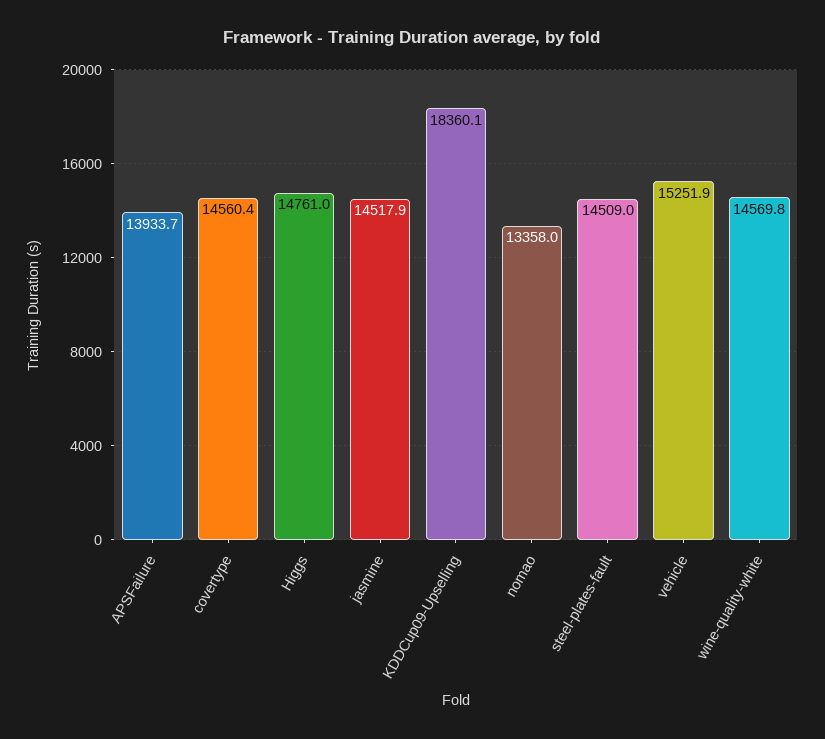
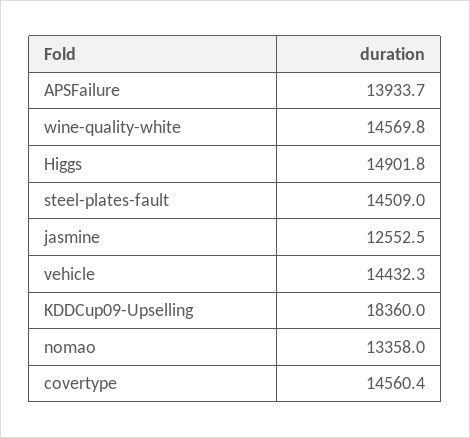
  {
    "APSFailure": 13933.7,
    "covertype": 14560.4,
-   "Higgs": 14761,
+   "Higgs": 14901.8,
-   "jasmine": 14517.9,
+   "jasmine": 12552.5,
-   "KDDCup09-Upselling": 18360.1,
+   "KDDCup09-Upselling": 18360,
    "nomao": 13358,
    "steel-plates-fault": 14509,
-   "vehicle": 15251.9,
+   "vehicle": 14432.3,
    "wine-quality-white": 14569.8
  }

